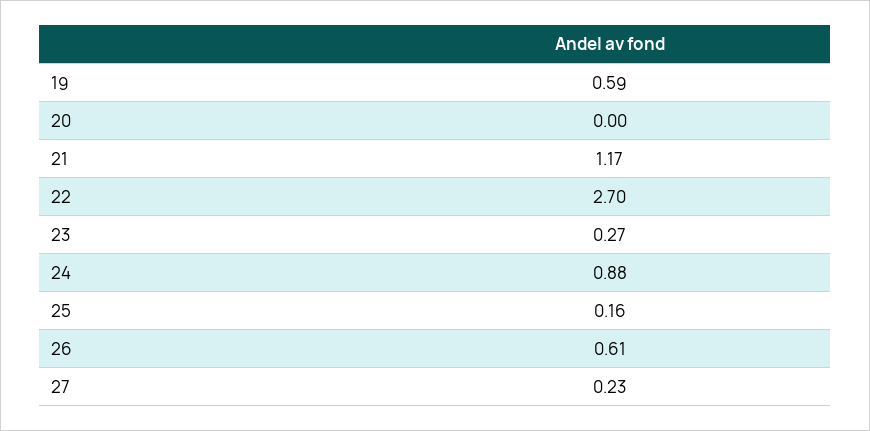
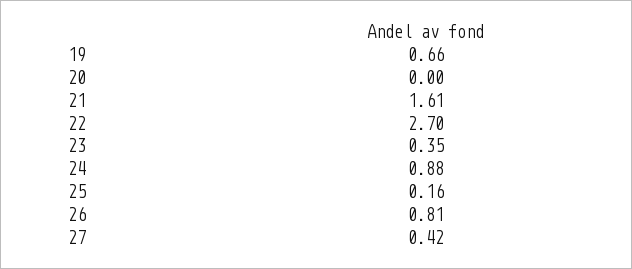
  {
-   "19": 0.59,
+   "19": 0.66,
    "20": 0,
-   "21": 1.17,
+   "21": 1.61,
    "22": 2.7,
-   "23": 0.27,
+   "23": 0.35,
    "24": 0.88,
    "25": 0.16,
-   "26": 0.61,
+   "26": 0.81,
-   "27": 0.23
+   "27": 0.42
  }

